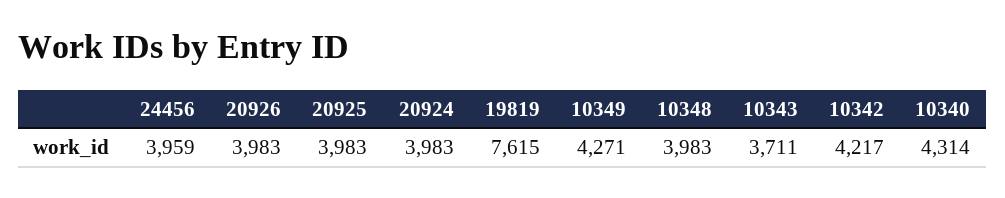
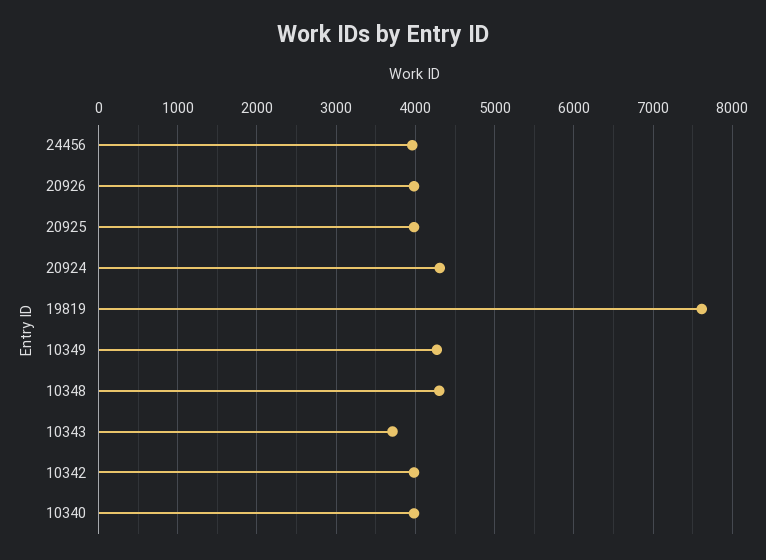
  {
    "24456": 3959,
    "20926": 3983,
    "20925": 3983,
-   "20924": 3983,
+   "20924": 4300,
    "19819": 7615,
    "10349": 4271,
-   "10348": 3983,
+   "10348": 4300,
    "10343": 3711,
-   "10342": 4217,
+   "10342": 4000,
-   "10340": 4314
+   "10340": 4000
  }

